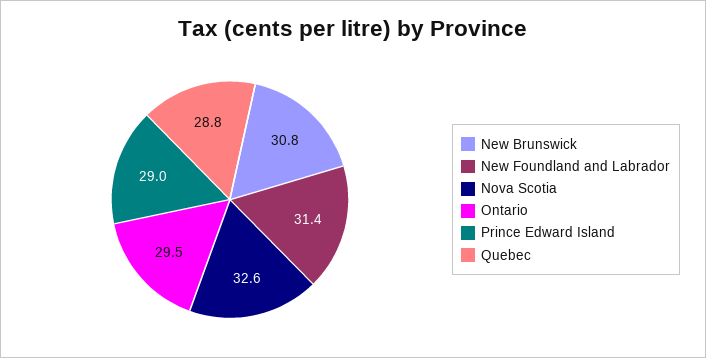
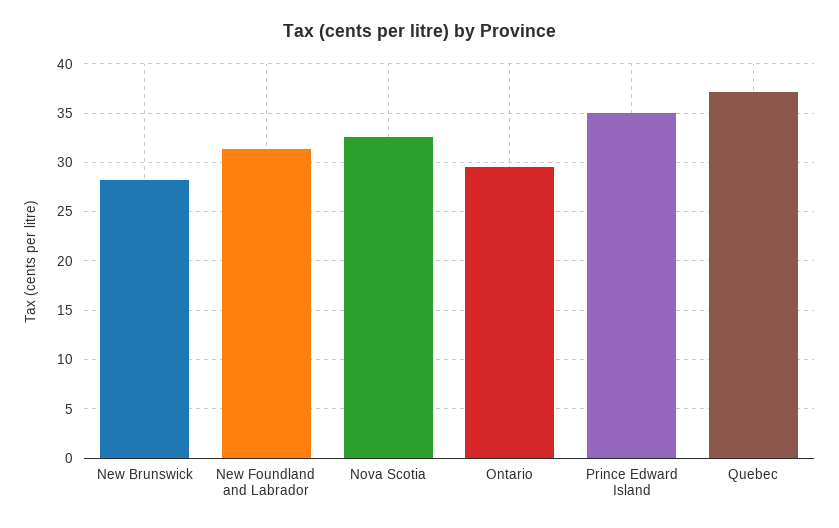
  {
-   "New Brunswick": 30.8,
+   "New Brunswick": 28,
    "New Foundland and Labrador": 31.4,
    "Nova Scotia": 32.6,
    "Ontario": 29.5,
-   "Prince Edward Island": 29,
+   "Prince Edward Island": 35,
-   "Quebec": 28.8
+   "Quebec": 37
  }

